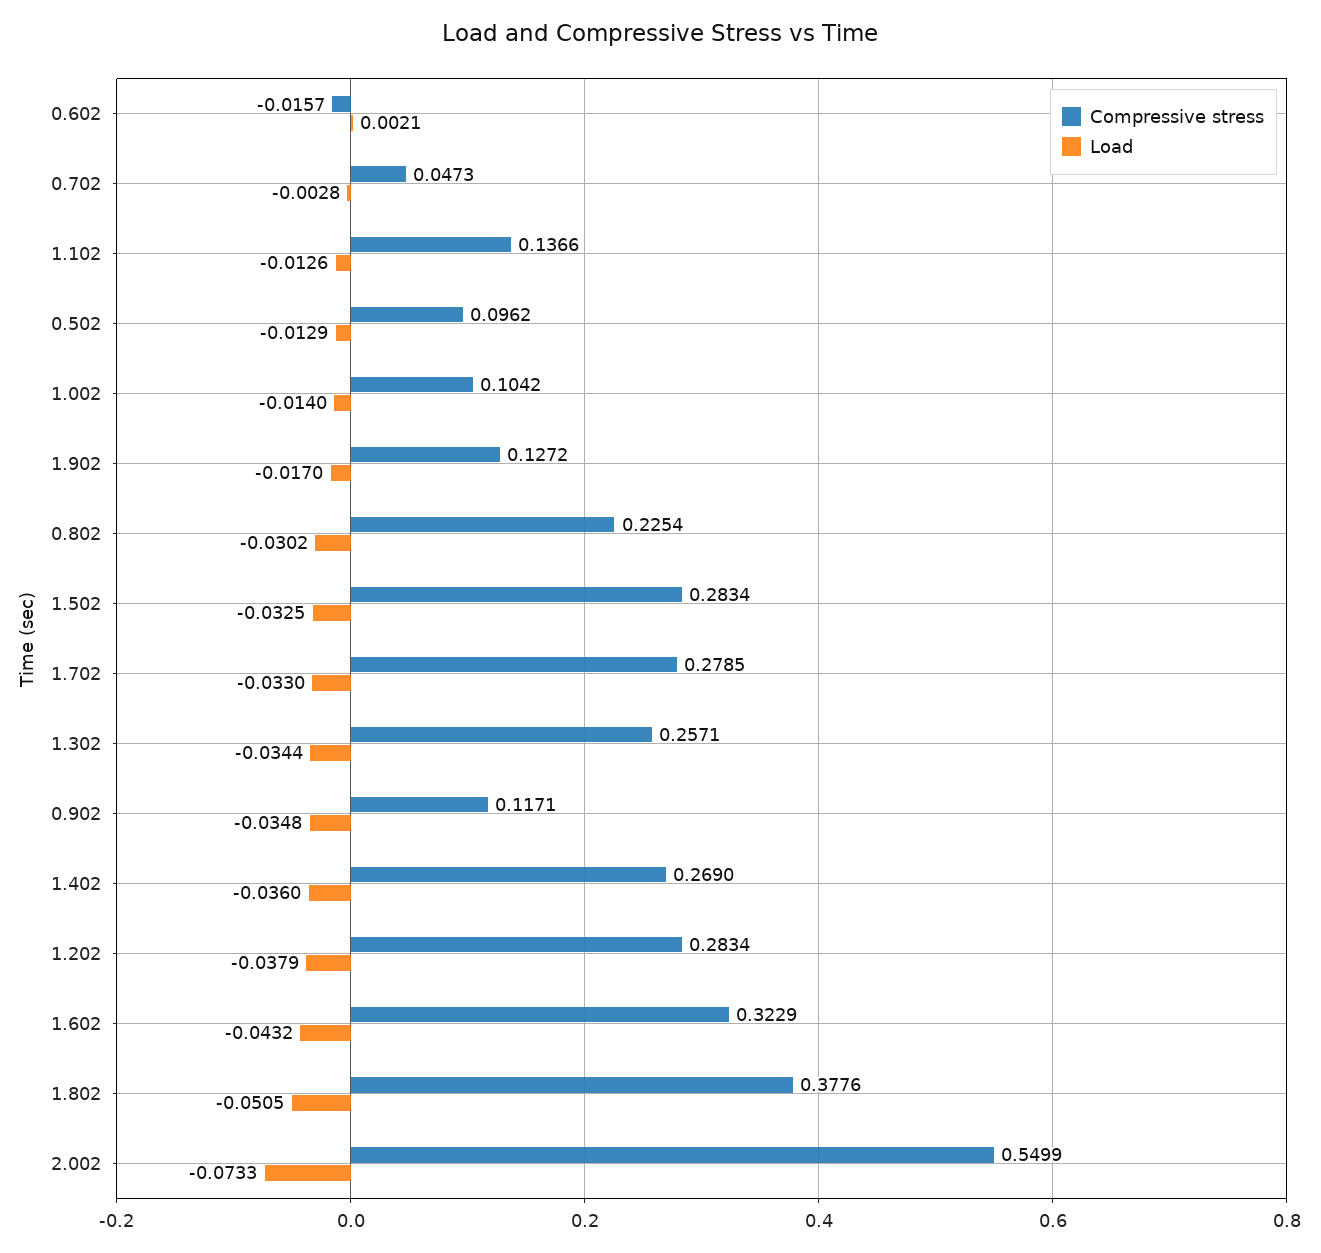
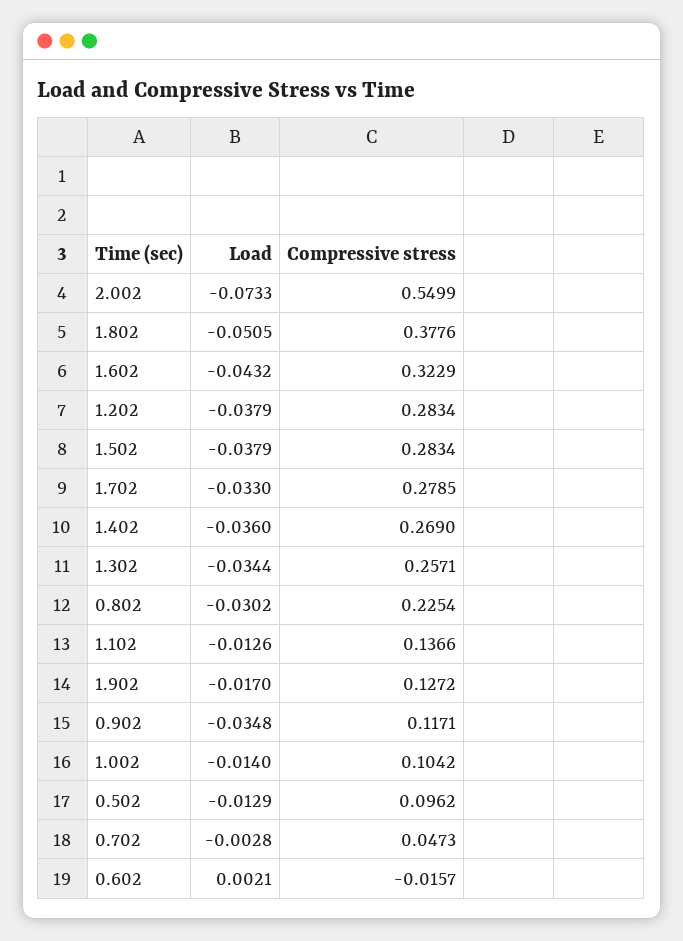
  {
    "Compressive stress": {
      "0.602": -0.0157,
      "0.702": 0.0473,
      "1.102": 0.1366,
      "0.502": 0.0962,
      "1.002": 0.1042,
      "1.902": 0.1272,
      "0.802": 0.2254,
      "1.502": 0.2834,
      "1.702": 0.2785,
      "1.302": 0.2571,
      "0.902": 0.1171,
      "1.402": 0.269,
      "1.202": 0.2834,
      "1.602": 0.3229,
      "1.802": 0.3776,
      "2.002": 0.5499
    },
    "Load": {
      "0.602": 0.0021,
      "0.702": -0.0028,
      "1.102": -0.0126,
      "0.502": -0.0129,
      "1.002": -0.014,
      "1.902": -0.017,
      "0.802": -0.0302,
-     "1.502": -0.0325,
+     "1.502": -0.0379,
      "1.702": -0.033,
      "1.302": -0.0344,
      "0.902": -0.0348,
      "1.402": -0.036,
      "1.202": -0.0379,
      "1.602": -0.0432,
      "1.802": -0.0505,
      "2.002": -0.0733
    }
  }

